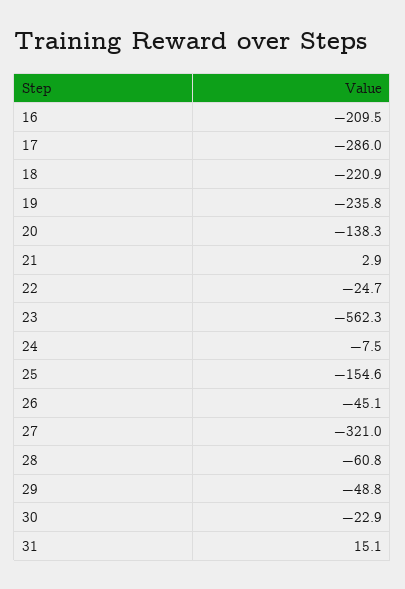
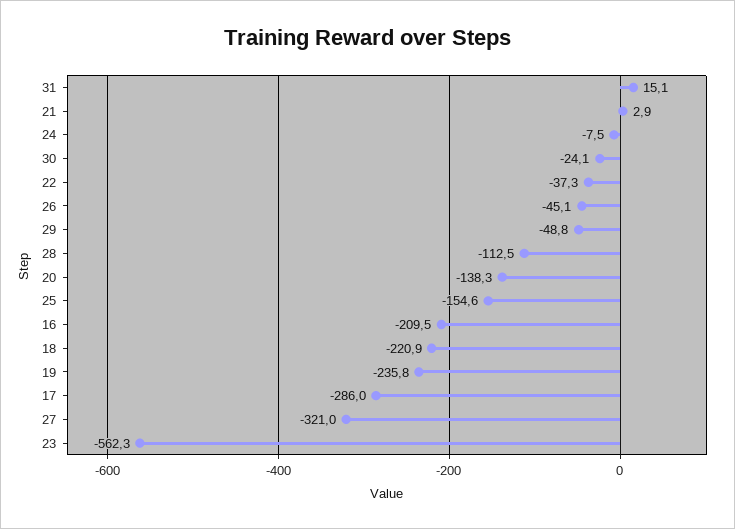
  {
    "16": -209.5,
    "17": -286,
    "18": -220.9,
    "19": -235.8,
    "20": -138.3,
    "21": 2.9,
-   "22": -24.7,
+   "22": -37.3,
    "23": -562.3,
    "24": -7.5,
    "25": -154.6,
    "26": -45.1,
    "27": -321,
-   "28": -60.8,
+   "28": -112.5,
    "29": -48.8,
-   "30": -22.9,
+   "30": -24.1,
    "31": 15.1
  }

